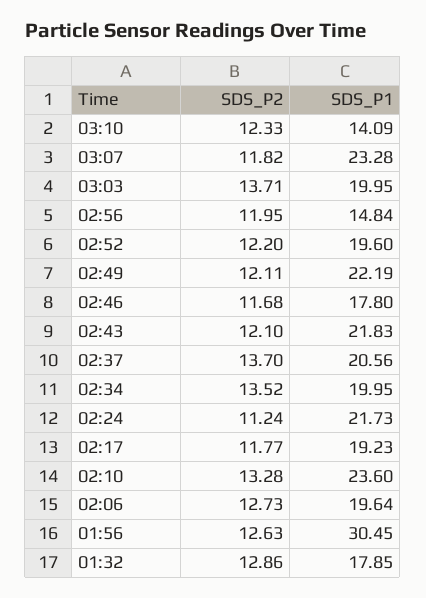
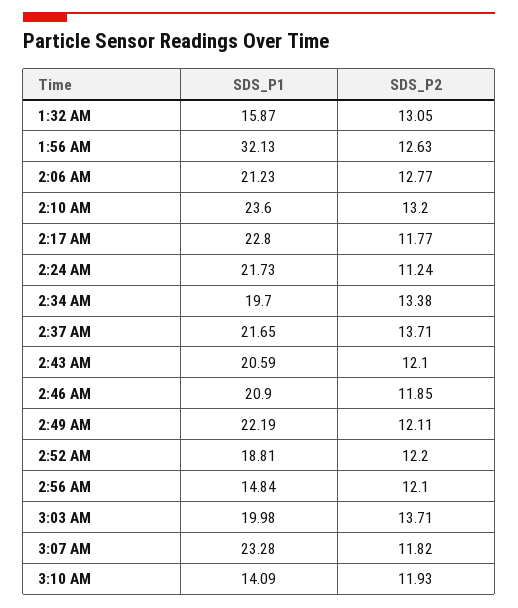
  {
    "SDS_P2": {
-     "03:10": 12.33,
+     "03:10": 11.93,
      "03:07": 11.82,
      "03:03": 13.71,
-     "02:56": 11.95,
+     "02:56": 12.1,
      "02:52": 12.2,
      "02:49": 12.11,
-     "02:46": 11.68,
+     "02:46": 11.85,
      "02:43": 12.1,
-     "02:37": 13.7,
+     "02:37": 13.71,
-     "02:34": 13.52,
+     "02:34": 13.38,
      "02:24": 11.24,
      "02:17": 11.77,
-     "02:10": 13.28,
+     "02:10": 13.2,
-     "02:06": 12.73,
+     "02:06": 12.77,
      "01:56": 12.63,
-     "01:32": 12.86
+     "01:32": 13.05
    },
    "SDS_P1": {
      "03:10": 14.09,
      "03:07": 23.28,
-     "03:03": 19.95,
+     "03:03": 19.98,
      "02:56": 14.84,
-     "02:52": 19.6,
+     "02:52": 18.81,
      "02:49": 22.19,
-     "02:46": 17.8,
+     "02:46": 20.9,
-     "02:43": 21.83,
+     "02:43": 20.59,
-     "02:37": 20.56,
+     "02:37": 21.65,
-     "02:34": 19.95,
+     "02:34": 19.7,
      "02:24": 21.73,
-     "02:17": 19.23,
+     "02:17": 22.8,
      "02:10": 23.6,
-     "02:06": 19.64,
+     "02:06": 21.23,
-     "01:56": 30.45,
+     "01:56": 32.13,
-     "01:32": 17.85
+     "01:32": 15.87
    }
  }

